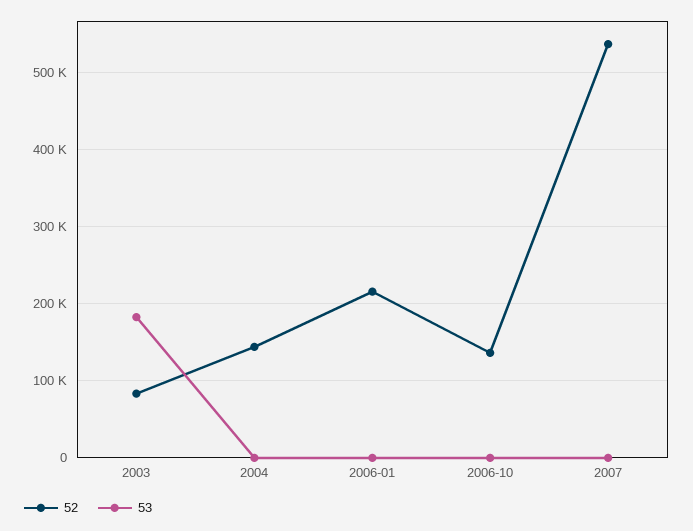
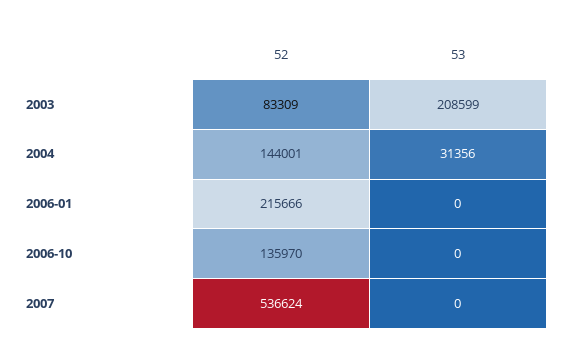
  {
    "52": {
      "2003": 83309,
      "2004": 144001,
      "2006-01": 215666,
      "2006-10": 135970,
      "2007": 536624
    },
    "53": {
-     "2003": 180000,
+     "2003": 208599,
-     "2004": 0,
+     "2004": 31356,
      "2006-01": 0,
      "2006-10": 0,
      "2007": 0
    }
  }

